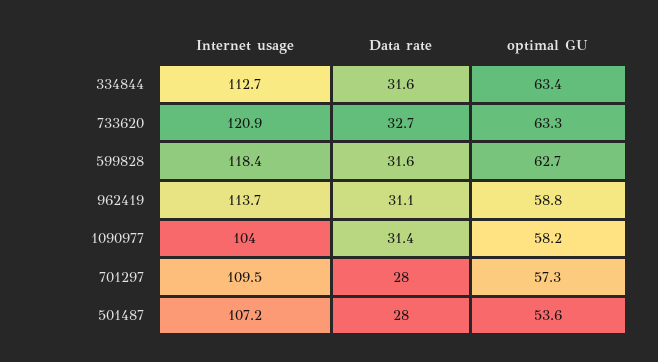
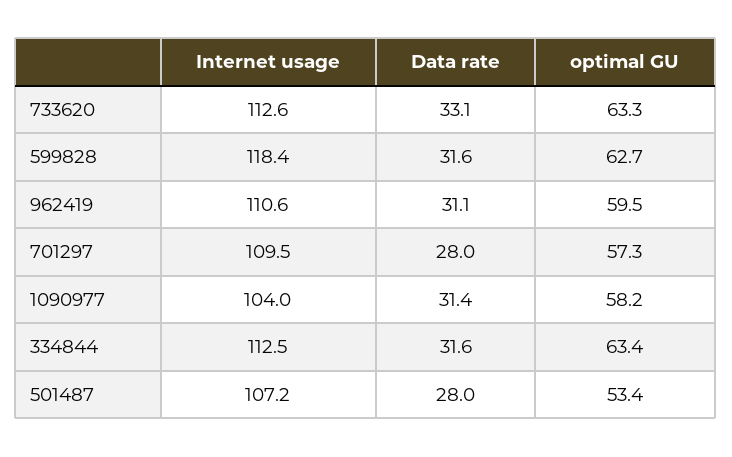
  {
    "Internet usage": {
-     "334844": 112.7,
+     "334844": 112.5,
-     "733620": 120.9,
+     "733620": 112.6,
      "599828": 118.4,
-     "962419": 113.7,
+     "962419": 110.6,
      "1090977": 104,
      "701297": 109.5,
      "501487": 107.2
    },
    "Data rate": {
      "334844": 31.6,
-     "733620": 32.7,
+     "733620": 33.1,
      "599828": 31.6,
      "962419": 31.1,
      "1090977": 31.4,
      "701297": 28,
      "501487": 28
    },
    "optimal GU": {
      "334844": 63.4,
      "733620": 63.3,
      "599828": 62.7,
-     "962419": 58.8,
+     "962419": 59.5,
      "1090977": 58.2,
      "701297": 57.3,
-     "501487": 53.6
+     "501487": 53.4
    }
  }

